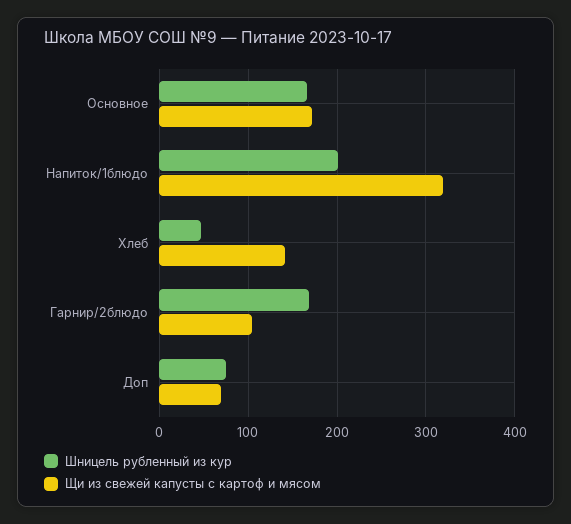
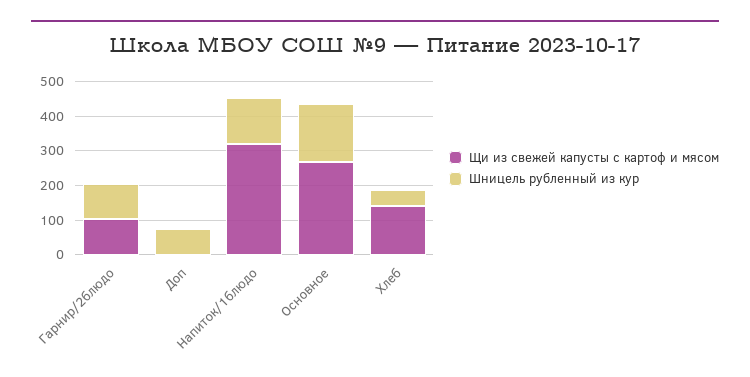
  {
    "Шницель рубленный из кур": {
      "Основное": 170,
-     "Напиток/1блюдо": 200,
+     "Напиток/1блюдо": 125,
      "Хлеб": 50,
-     "Гарнир/2блюдо": 170,
+     "Гарнир/2блюдо": 100,
      "Доп": 80
    },
    "Щи из свежей капусты с картоф и мясом": {
-     "Основное": 170,
+     "Основное": 275,
      "Напиток/1блюдо": 320,
      "Хлеб": 140,
      "Гарнир/2блюдо": 100,
-     "Доп": 70
+     "Доп": 0
    }
  }

